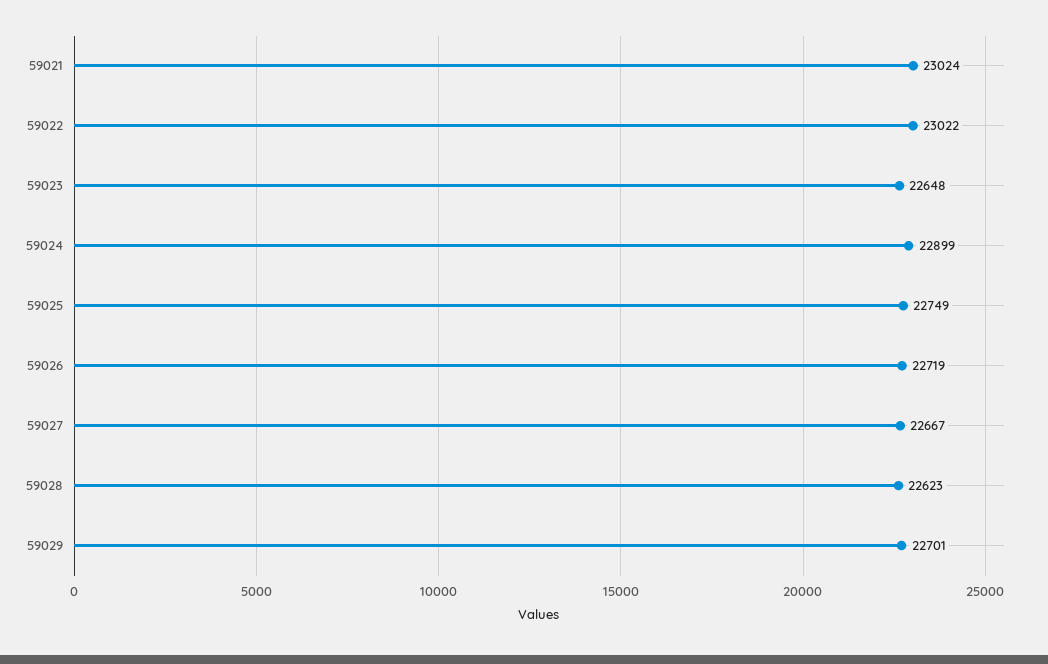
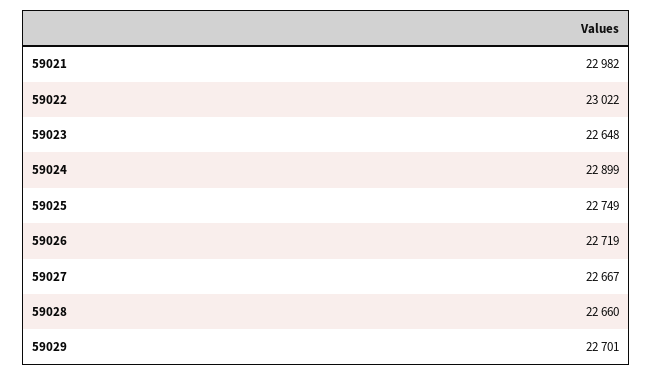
  {
-   "59021": 23024,
+   "59021": 22982,
    "59022": 23022,
    "59023": 22648,
    "59024": 22899,
    "59025": 22749,
    "59026": 22719,
    "59027": 22667,
-   "59028": 22623,
+   "59028": 22660,
    "59029": 22701
  }

